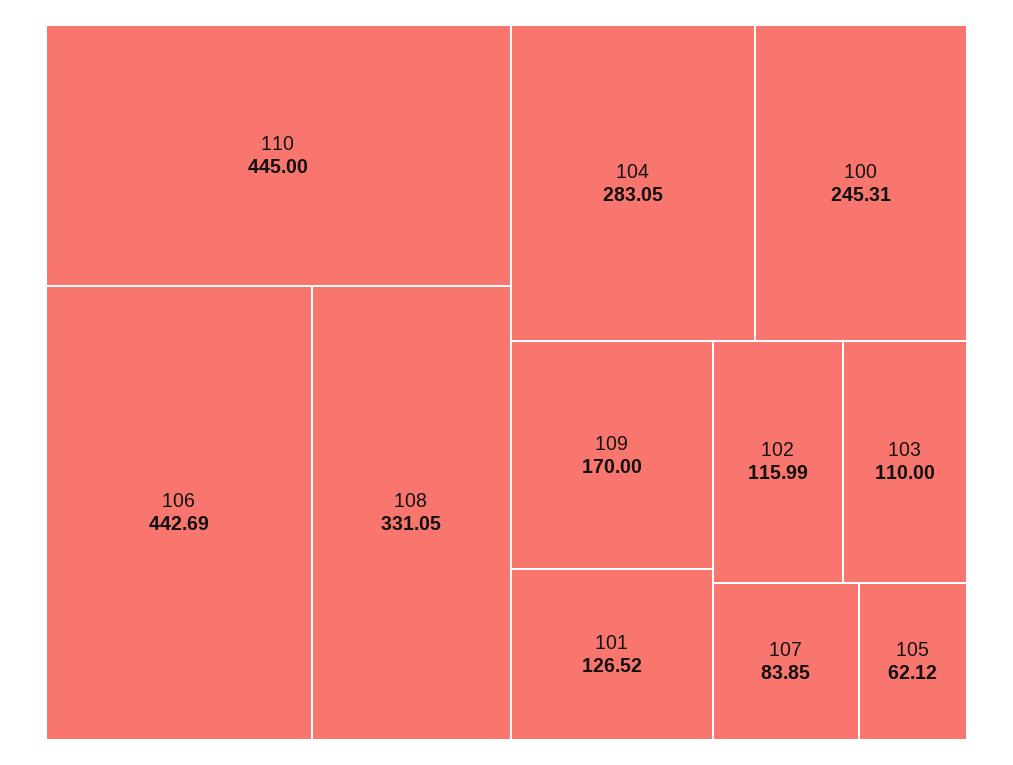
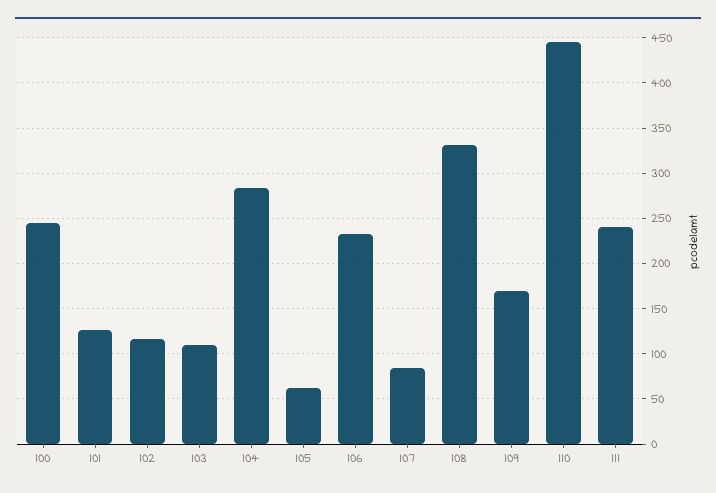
  {
    "110": 445,
-   "106": 442.69,
+   "106": 230,
    "108": 331.05,
    "104": 283.05,
    "100": 245.31,
    "109": 170,
    "101": 126.52,
    "102": 115.99,
    "103": 110,
    "107": 83.85,
-   "105": 62.12
+   "105": 62.12,
+   "111": 240
  }

